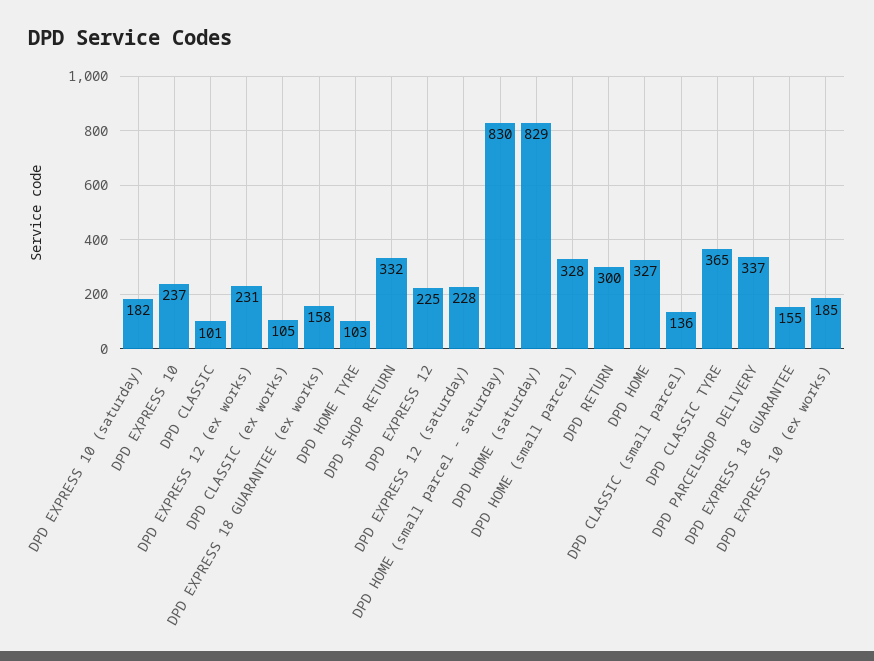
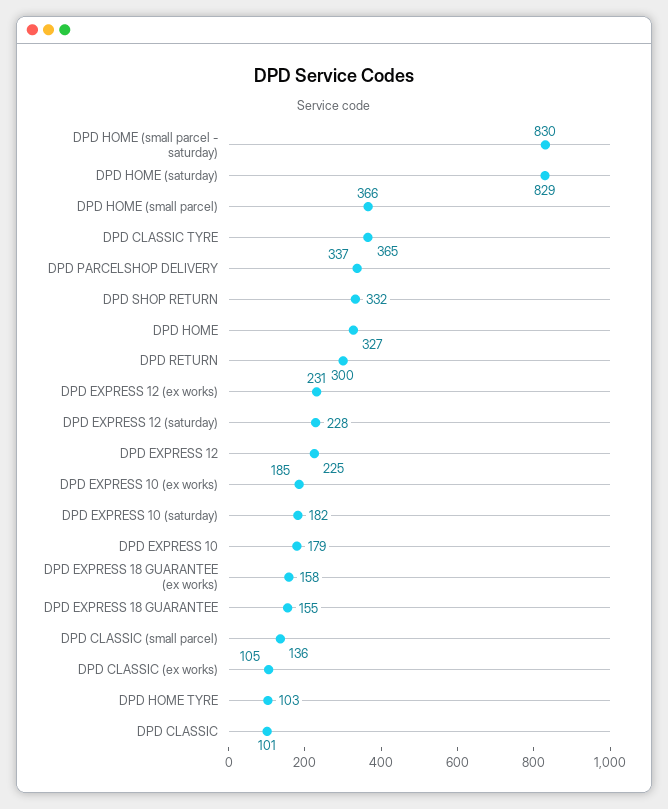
  {
    "DPD EXPRESS 10 (saturday)": 182,
-   "DPD EXPRESS 10": 237,
+   "DPD EXPRESS 10": 179,
    "DPD CLASSIC": 101,
    "DPD EXPRESS 12 (ex works)": 231,
    "DPD CLASSIC (ex works)": 105,
    "DPD EXPRESS 18 GUARANTEE (ex works)": 158,
    "DPD HOME TYRE": 103,
    "DPD SHOP RETURN": 332,
    "DPD EXPRESS 12": 225,
    "DPD EXPRESS 12 (saturday)": 228,
    "DPD HOME (small parcel - saturday)": 830,
    "DPD HOME (saturday)": 829,
-   "DPD HOME (small parcel)": 328,
+   "DPD HOME (small parcel)": 366,
    "DPD RETURN": 300,
    "DPD HOME": 327,
    "DPD CLASSIC (small parcel)": 136,
    "DPD CLASSIC TYRE": 365,
    "DPD PARCELSHOP DELIVERY": 337,
    "DPD EXPRESS 18 GUARANTEE": 155,
    "DPD EXPRESS 10 (ex works)": 185
  }

